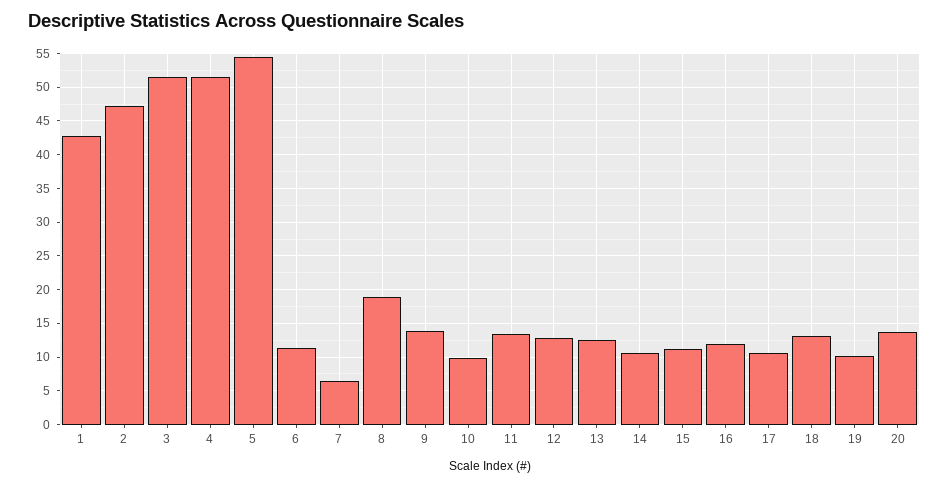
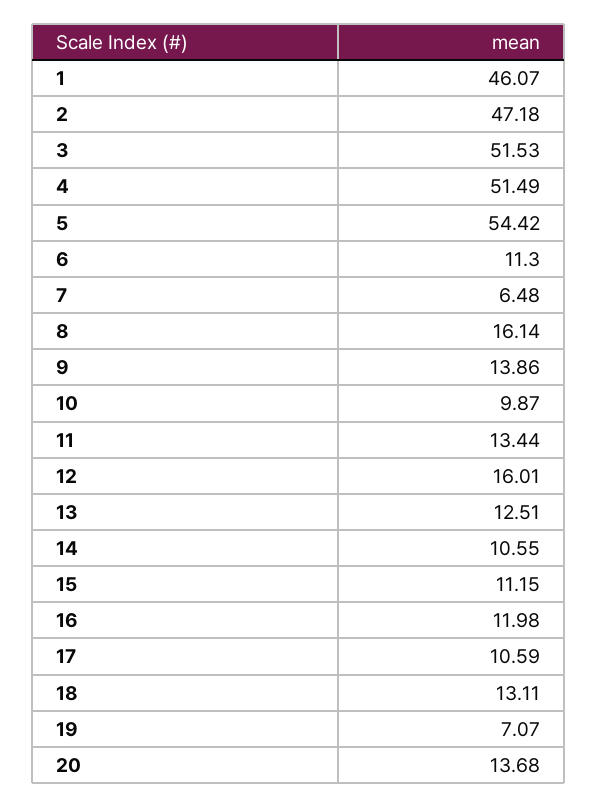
  {
-   "1": 43,
+   "1": 46.07,
    "2": 47.18,
    "3": 51.53,
    "4": 51.49,
    "5": 54.42,
    "6": 11.3,
    "7": 6.48,
-   "8": 19,
+   "8": 16.14,
    "9": 13.86,
    "10": 9.87,
    "11": 13.44,
-   "12": 13,
+   "12": 16.01,
    "13": 12.51,
    "14": 10.55,
    "15": 11.15,
    "16": 11.98,
    "17": 10.59,
    "18": 13.11,
-   "19": 10,
+   "19": 7.07,
    "20": 13.68
  }

